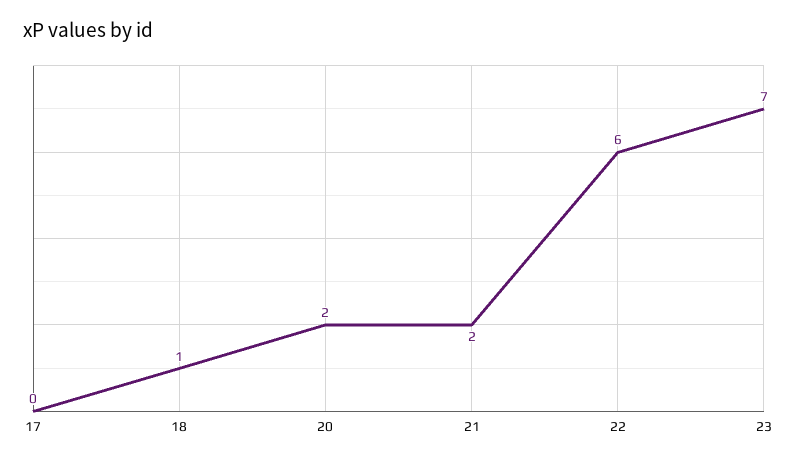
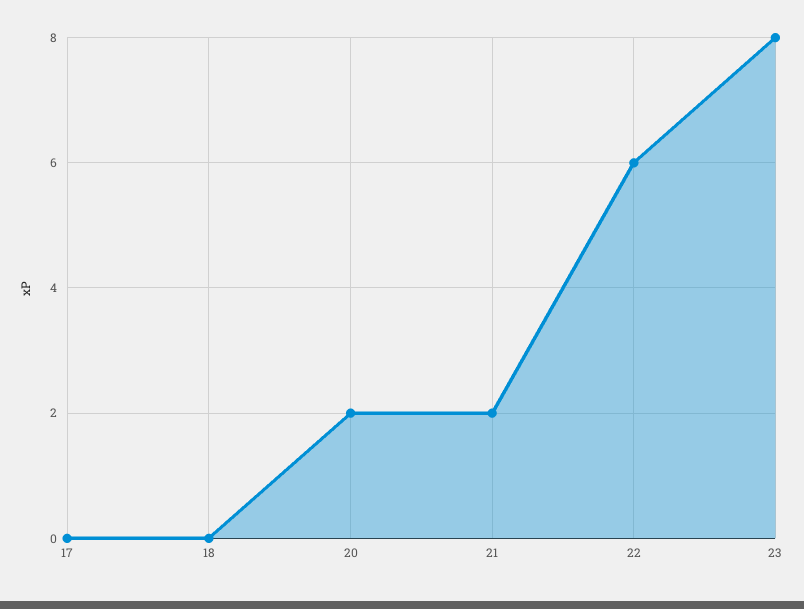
  {
    "17": 0,
-   "18": 1,
+   "18": 0,
    "20": 2,
    "21": 2,
    "22": 6,
-   "23": 7
+   "23": 8
  }

